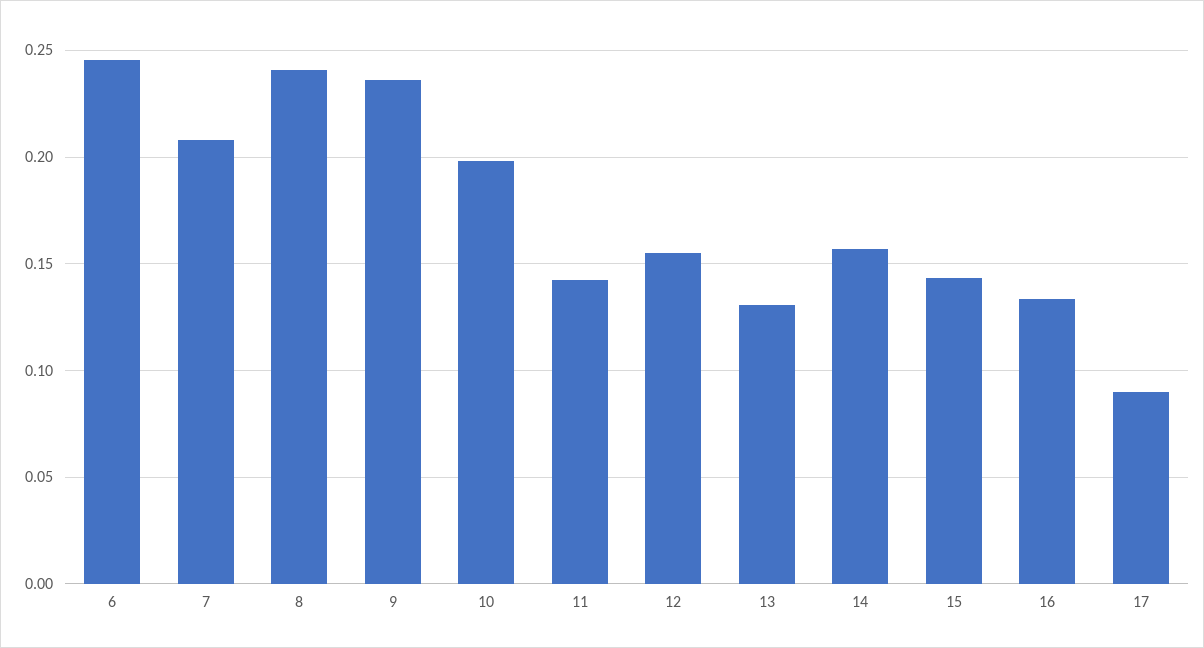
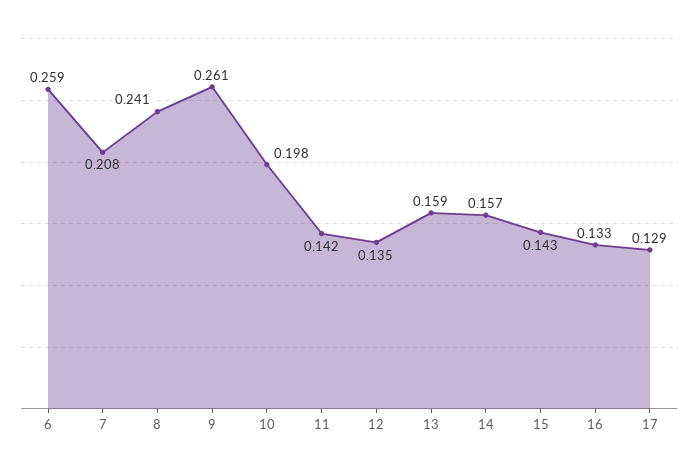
  {
-   "6": 0.245,
+   "6": 0.259,
    "7": 0.208,
    "8": 0.241,
-   "9": 0.235,
+   "9": 0.261,
    "10": 0.198,
    "11": 0.142,
-   "12": 0.155,
+   "12": 0.135,
-   "13": 0.13,
+   "13": 0.159,
    "14": 0.157,
    "15": 0.143,
    "16": 0.133,
-   "17": 0.09
+   "17": 0.129
  }

